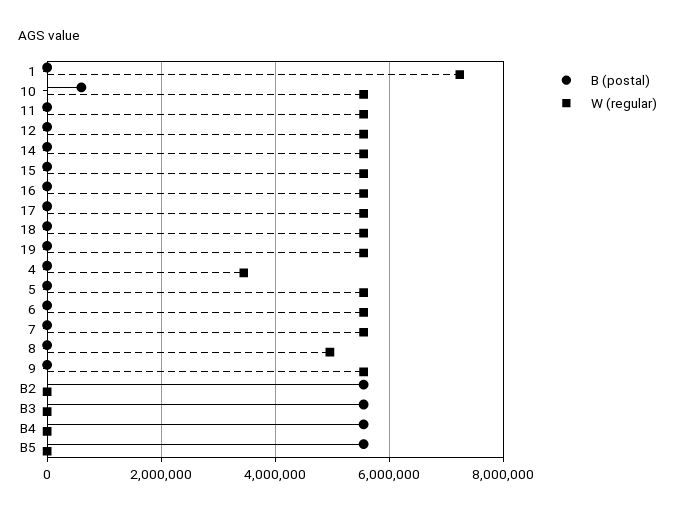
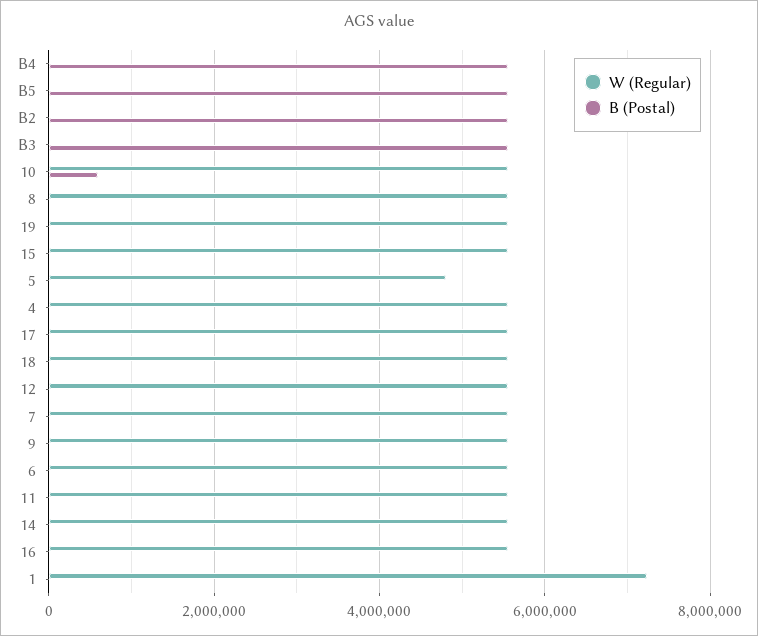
  {
    "B (postal)": {
      "1": 0,
      "10": 600000,
      "11": 0,
      "12": 0,
      "14": 0,
      "15": 0,
      "16": 0,
      "17": 0,
      "18": 0,
      "19": 0,
      "4": 0,
      "5": 0,
      "6": 0,
      "7": 0,
      "8": 0,
      "9": 0,
      "B2": 5600000,
      "B3": 5600000,
      "B4": 5600000,
      "B5": 5600000
    },
    "W (regular)": {
      "1": 7200000,
      "10": 5600000,
      "11": 5600000,
      "12": 5600000,
      "14": 5600000,
      "15": 5600000,
      "16": 5600000,
      "17": 5600000,
      "18": 5600000,
      "19": 5600000,
-     "4": 3400000,
+     "4": 5600000,
-     "5": 5600000,
+     "5": 4800000,
      "6": 5600000,
      "7": 5600000,
-     "8": 5000000,
+     "8": 5600000,
      "9": 5600000,
      "B2": 0,
      "B3": 0,
      "B4": 0,
      "B5": 0
    }
  }

